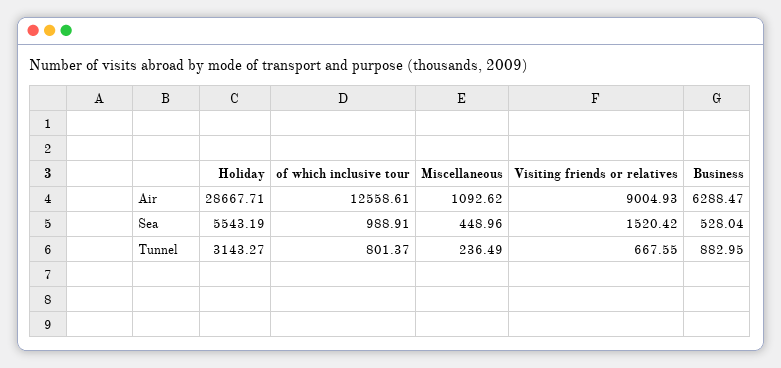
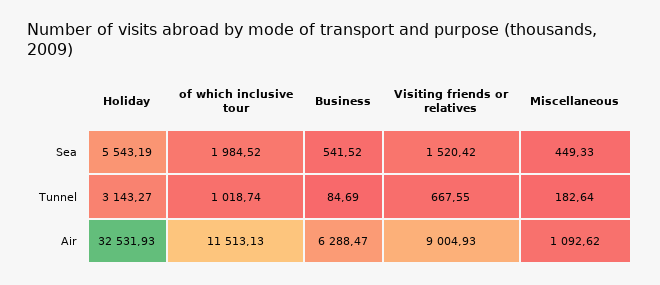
  {
    "Holiday": {
-     "Air": 28667.71,
+     "Air": 32531.93,
      "Sea": 5543.19,
      "Tunnel": 3143.27
    },
    "of which inclusive tour": {
-     "Air": 12558.61,
+     "Air": 11513.13,
-     "Sea": 988.91,
+     "Sea": 1984.52,
-     "Tunnel": 801.37
+     "Tunnel": 1018.74
    },
    "Miscellaneous": {
      "Air": 1092.62,
-     "Sea": 448.96,
+     "Sea": 449.33,
-     "Tunnel": 236.49
+     "Tunnel": 182.64
    },
    "Visiting friends or relatives": {
      "Air": 9004.93,
      "Sea": 1520.42,
      "Tunnel": 667.55
    },
    "Business": {
      "Air": 6288.47,
-     "Sea": 528.04,
+     "Sea": 541.52,
-     "Tunnel": 882.95
+     "Tunnel": 84.69
    }
  }

